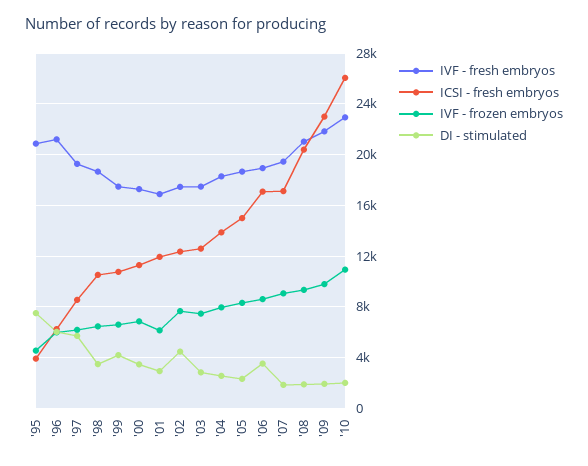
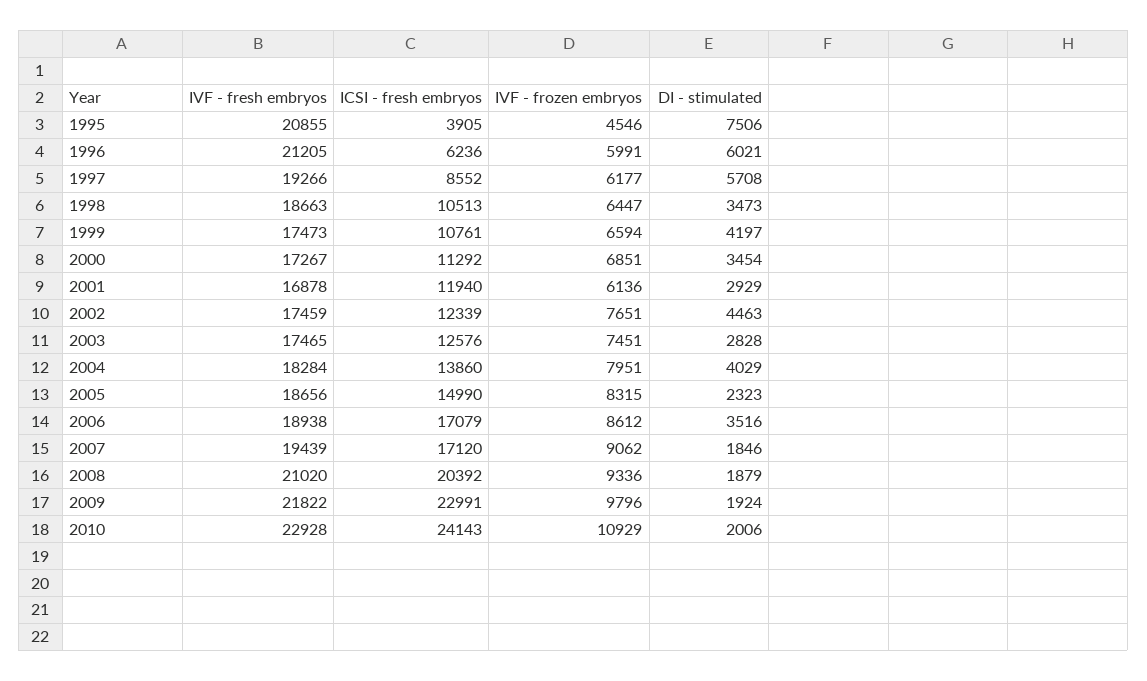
  {
    "IVF - fresh embryos": {
      "'95": 20855,
      "'96": 21205,
      "'97": 19266,
      "'98": 18663,
      "'99": 17473,
      "'00": 17267,
      "'01": 16878,
      "'02": 17459,
      "'03": 17465,
      "'04": 18284,
      "'05": 18656,
      "'06": 18938,
      "'07": 19439,
      "'08": 21020,
      "'09": 21822,
      "'10": 22928
    },
    "ICSI - fresh embryos": {
      "'95": 3905,
      "'96": 6236,
      "'97": 8552,
      "'98": 10513,
      "'99": 10761,
      "'00": 11292,
      "'01": 11940,
      "'02": 12339,
      "'03": 12576,
      "'04": 13860,
      "'05": 14990,
      "'06": 17079,
      "'07": 17120,
      "'08": 20392,
      "'09": 22991,
-     "'10": 26000
+     "'10": 24143
    },
    "IVF - frozen embryos": {
      "'95": 4546,
      "'96": 5991,
      "'97": 6177,
      "'98": 6447,
      "'99": 6594,
      "'00": 6851,
      "'01": 6136,
      "'02": 7651,
      "'03": 7451,
      "'04": 7951,
      "'05": 8315,
      "'06": 8612,
      "'07": 9062,
      "'08": 9336,
      "'09": 9796,
      "'10": 10929
    },
    "DI - stimulated": {
      "'95": 7506,
      "'96": 6021,
      "'97": 5708,
      "'98": 3473,
      "'99": 4197,
      "'00": 3454,
      "'01": 2929,
      "'02": 4463,
      "'03": 2828,
-     "'04": 2500,
+     "'04": 4029,
      "'05": 2323,
      "'06": 3516,
      "'07": 1846,
      "'08": 1879,
      "'09": 1924,
      "'10": 2006
    }
  }

